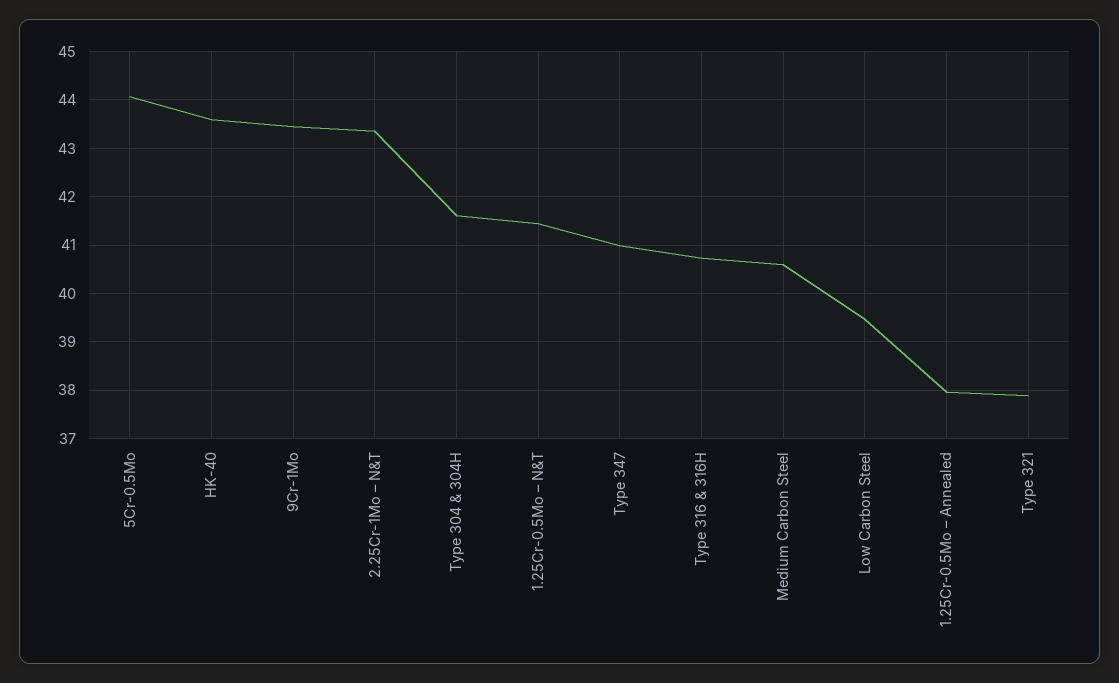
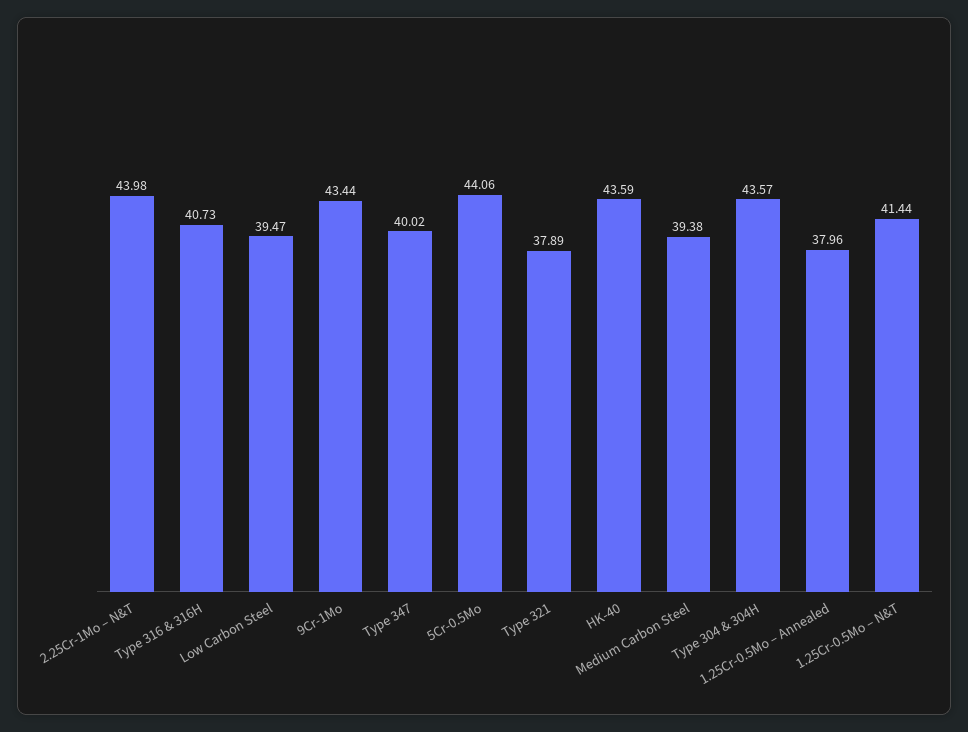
  {
    "5Cr-0.5Mo": 44.06,
    "HK-40": 43.59,
    "9Cr-1Mo": 43.44,
-   "2.25Cr-1Mo – N&T": 43.4,
+   "2.25Cr-1Mo – N&T": 43.98,
-   "Type 304 & 304H": 41.6,
+   "Type 304 & 304H": 43.57,
    "1.25Cr-0.5Mo – N&T": 41.44,
-   "Type 347": 41,
+   "Type 347": 40.02,
    "Type 316 & 316H": 40.73,
-   "Medium Carbon Steel": 40.6,
+   "Medium Carbon Steel": 39.38,
    "Low Carbon Steel": 39.47,
    "1.25Cr-0.5Mo – Annealed": 37.96,
    "Type 321": 37.89
  }

